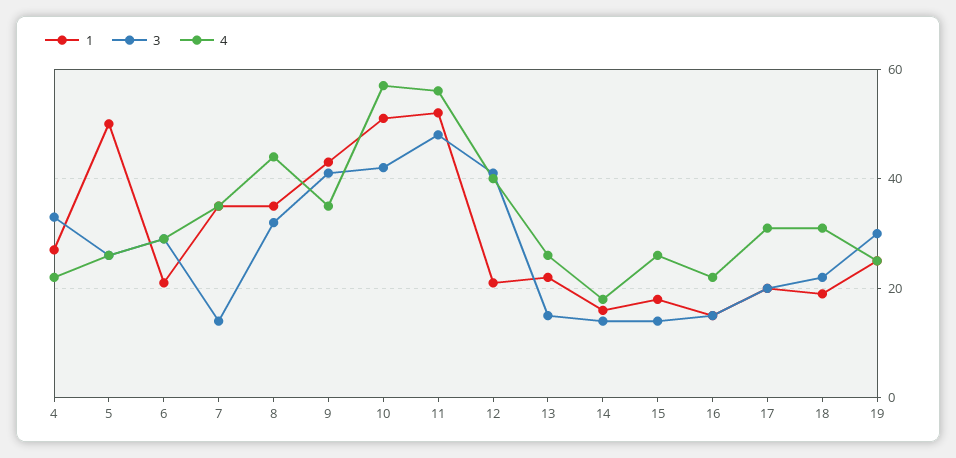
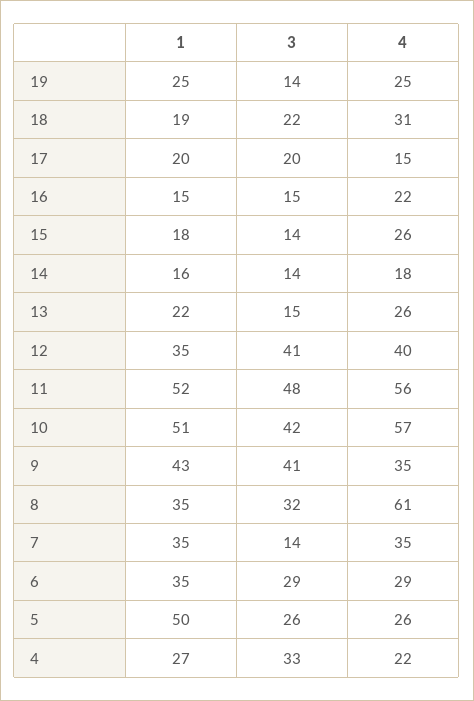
  {
    "1": {
      "4": 27,
      "5": 50,
-     "6": 20,
+     "6": 35,
      "7": 35,
      "8": 35,
      "9": 43,
      "10": 51,
      "11": 52,
-     "12": 20,
+     "12": 35,
      "13": 22,
      "14": 16,
      "15": 18,
      "16": 15,
      "17": 20,
      "18": 19,
      "19": 25
    },
    "3": {
      "4": 33,
      "5": 26,
      "6": 29,
      "7": 14,
      "8": 32,
      "9": 41,
      "10": 42,
      "11": 48,
      "12": 41,
      "13": 15,
      "14": 14,
      "15": 14,
      "16": 15,
      "17": 20,
      "18": 22,
-     "19": 30
+     "19": 14
    },
    "4": {
      "4": 22,
      "5": 26,
      "6": 29,
      "7": 35,
-     "8": 45,
+     "8": 61,
      "9": 35,
      "10": 57,
      "11": 56,
      "12": 40,
      "13": 26,
      "14": 18,
      "15": 26,
      "16": 22,
-     "17": 30,
+     "17": 15,
      "18": 31,
      "19": 25
    }
  }

